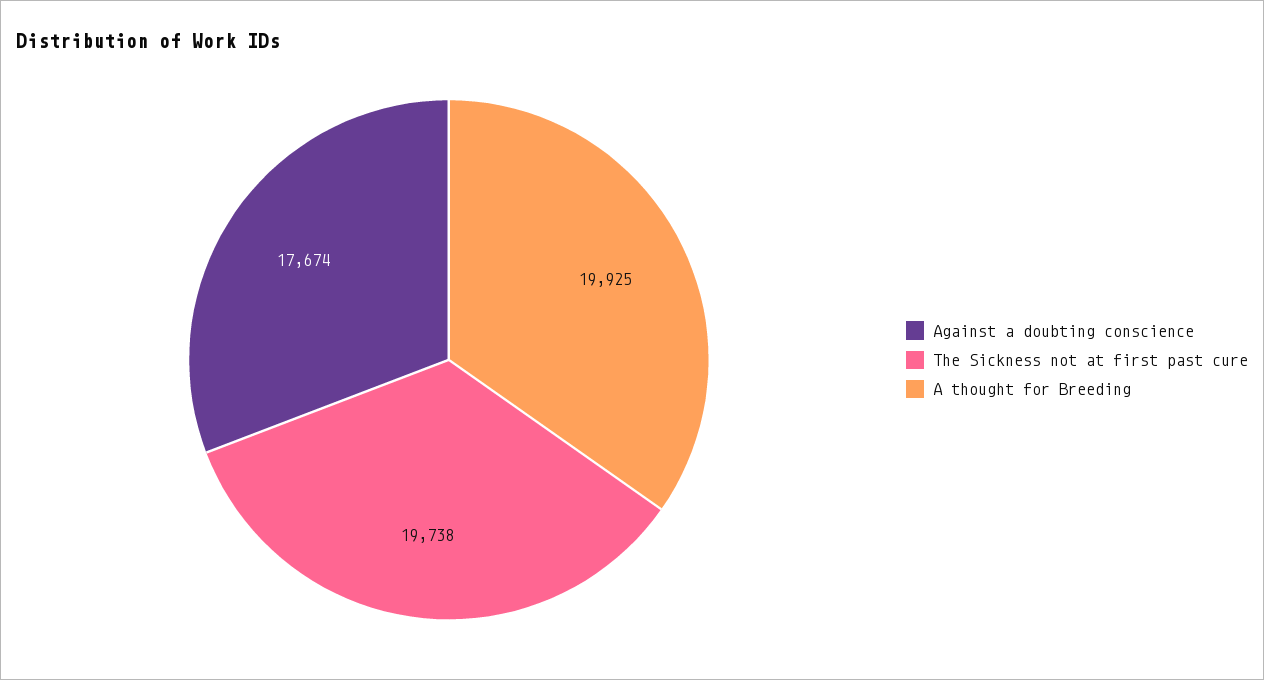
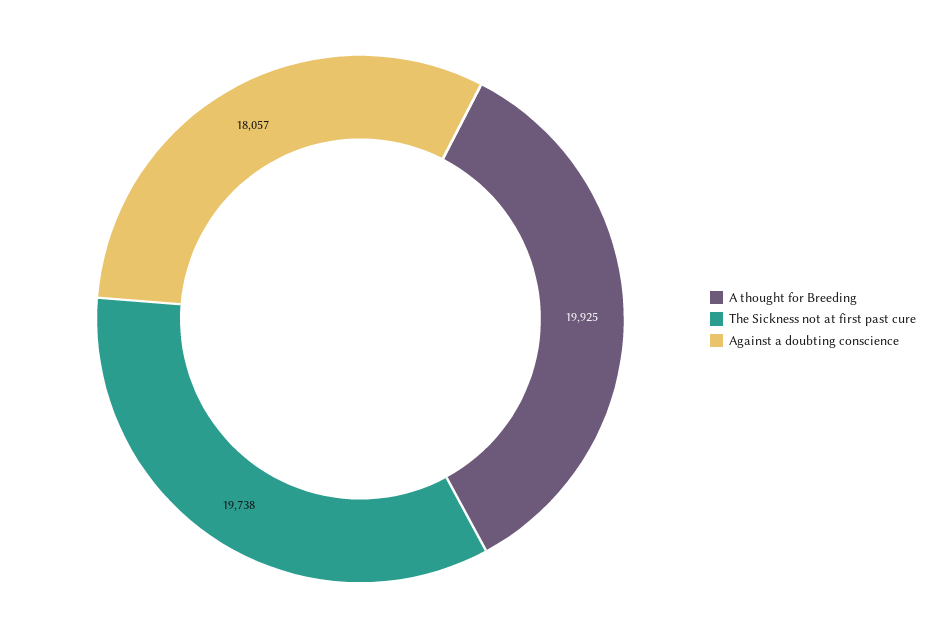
  {
-   "Against a doubting conscience": 17674,
+   "Against a doubting conscience": 18057,
    "The Sickness not at first past cure": 19738,
    "A thought for Breeding": 19925
  }

